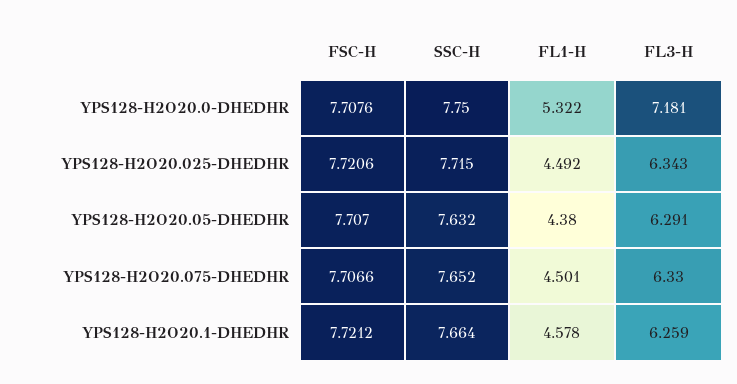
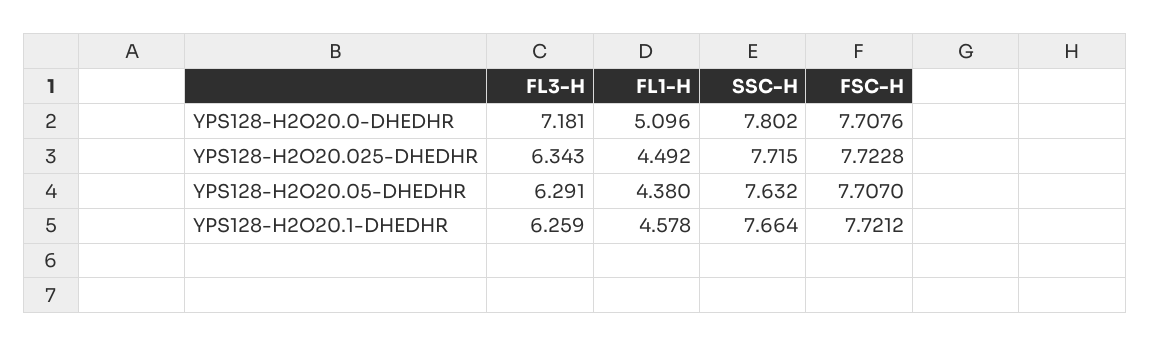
  {
    "FSC-H": {
      "YPS128-H2O20.0-DHEDHR": 7.7076,
-     "YPS128-H2O20.025-DHEDHR": 7.7206,
+     "YPS128-H2O20.025-DHEDHR": 7.7228,
      "YPS128-H2O20.05-DHEDHR": 7.707,
-     "YPS128-H2O20.075-DHEDHR": 7.7066,
      "YPS128-H2O20.1-DHEDHR": 7.7212
    },
    "SSC-H": {
-     "YPS128-H2O20.0-DHEDHR": 7.75,
+     "YPS128-H2O20.0-DHEDHR": 7.802,
      "YPS128-H2O20.025-DHEDHR": 7.715,
      "YPS128-H2O20.05-DHEDHR": 7.632,
-     "YPS128-H2O20.075-DHEDHR": 7.652,
      "YPS128-H2O20.1-DHEDHR": 7.664
    },
    "FL1-H": {
-     "YPS128-H2O20.0-DHEDHR": 5.322,
+     "YPS128-H2O20.0-DHEDHR": 5.096,
      "YPS128-H2O20.025-DHEDHR": 4.492,
      "YPS128-H2O20.05-DHEDHR": 4.38,
-     "YPS128-H2O20.075-DHEDHR": 4.501,
      "YPS128-H2O20.1-DHEDHR": 4.578
    },
    "FL3-H": {
      "YPS128-H2O20.0-DHEDHR": 7.181,
      "YPS128-H2O20.025-DHEDHR": 6.343,
      "YPS128-H2O20.05-DHEDHR": 6.291,
-     "YPS128-H2O20.075-DHEDHR": 6.33,
      "YPS128-H2O20.1-DHEDHR": 6.259
    }
  }

